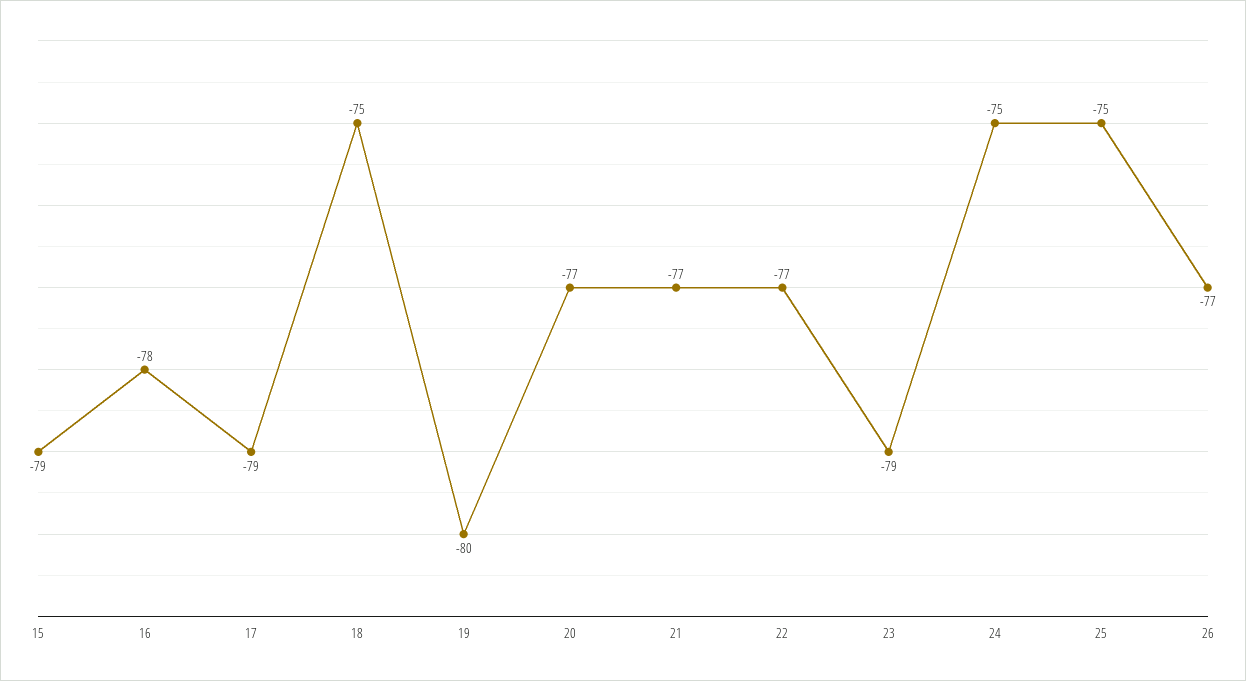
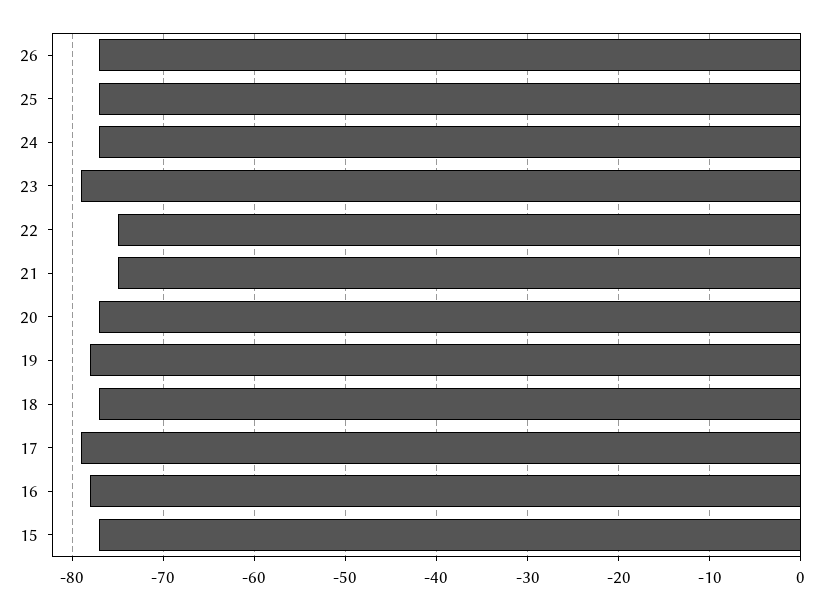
  {
-   "15": -79,
+   "15": -77,
    "16": -78,
    "17": -79,
-   "18": -75,
+   "18": -77,
-   "19": -80,
+   "19": -78,
    "20": -77,
-   "21": -77,
+   "21": -75,
-   "22": -77,
+   "22": -75,
    "23": -79,
-   "24": -75,
+   "24": -77,
-   "25": -75,
+   "25": -77,
    "26": -77
  }

